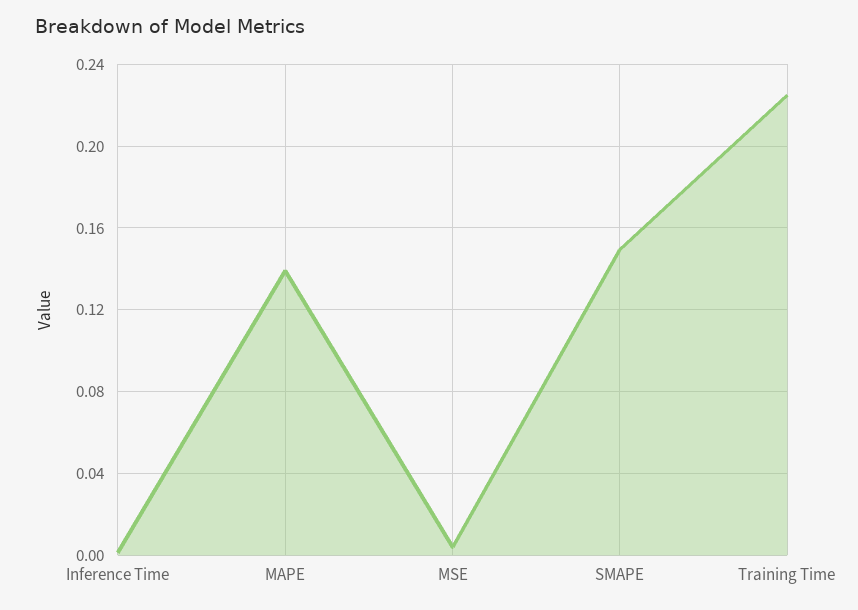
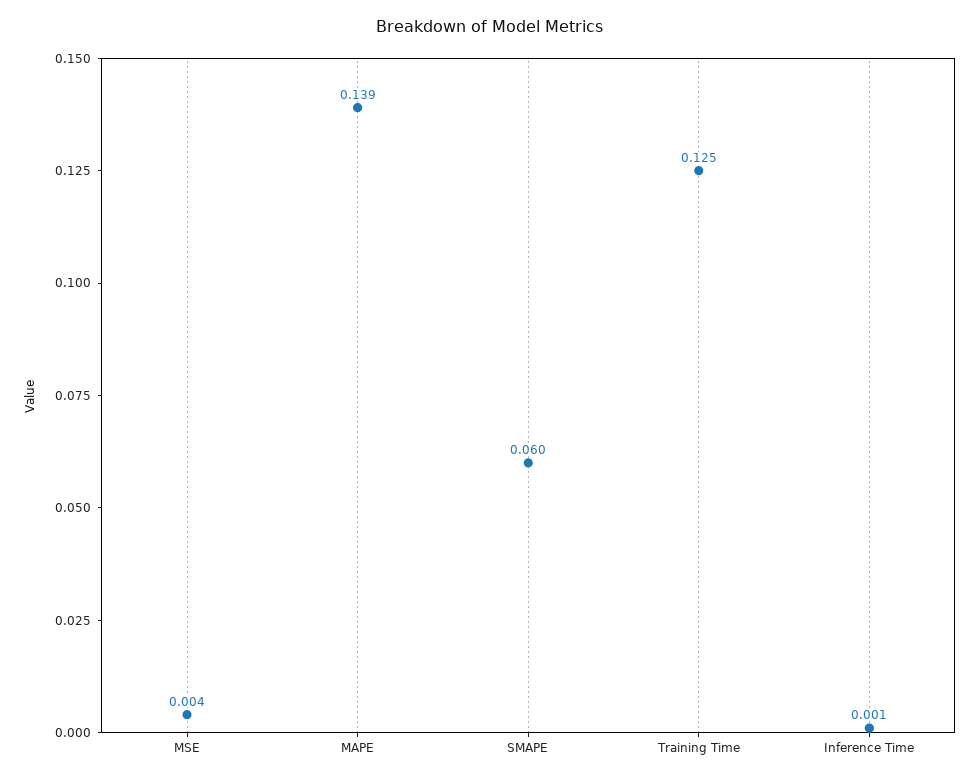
  {
    "Inference Time": 0.001,
    "MAPE": 0.139,
    "MSE": 0.004,
-   "SMAPE": 0.15,
+   "SMAPE": 0.06,
-   "Training Time": 0.225
+   "Training Time": 0.125
  }

